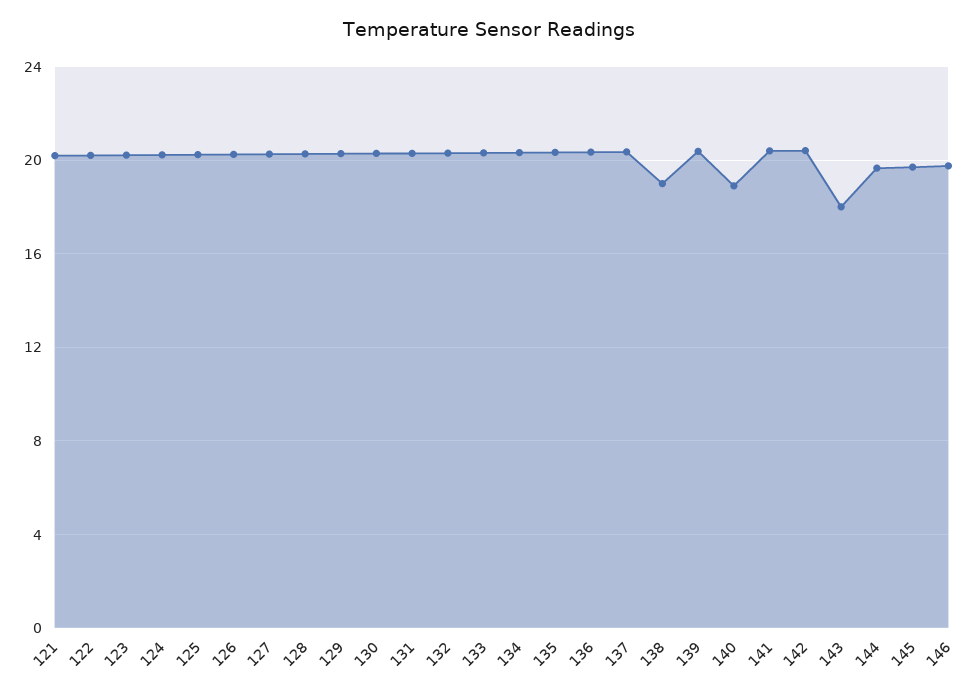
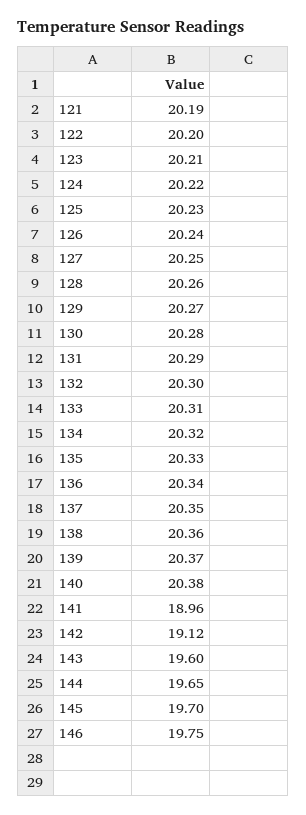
  {
    "121": 20.19,
    "122": 20.2,
    "123": 20.21,
    "124": 20.22,
    "125": 20.23,
    "126": 20.24,
    "127": 20.25,
    "128": 20.26,
    "129": 20.27,
    "130": 20.28,
    "131": 20.29,
    "132": 20.3,
    "133": 20.31,
    "134": 20.32,
    "135": 20.33,
    "136": 20.34,
    "137": 20.35,
-   "138": 19,
+   "138": 20.36,
    "139": 20.37,
-   "140": 19,
+   "140": 20.38,
-   "141": 20.5,
+   "141": 18.96,
-   "142": 20.5,
+   "142": 19.12,
-   "143": 18,
+   "143": 19.6,
    "144": 19.65,
    "145": 19.7,
    "146": 19.75
  }

